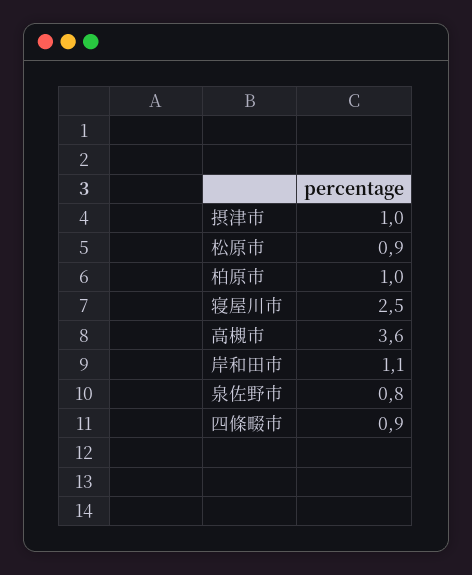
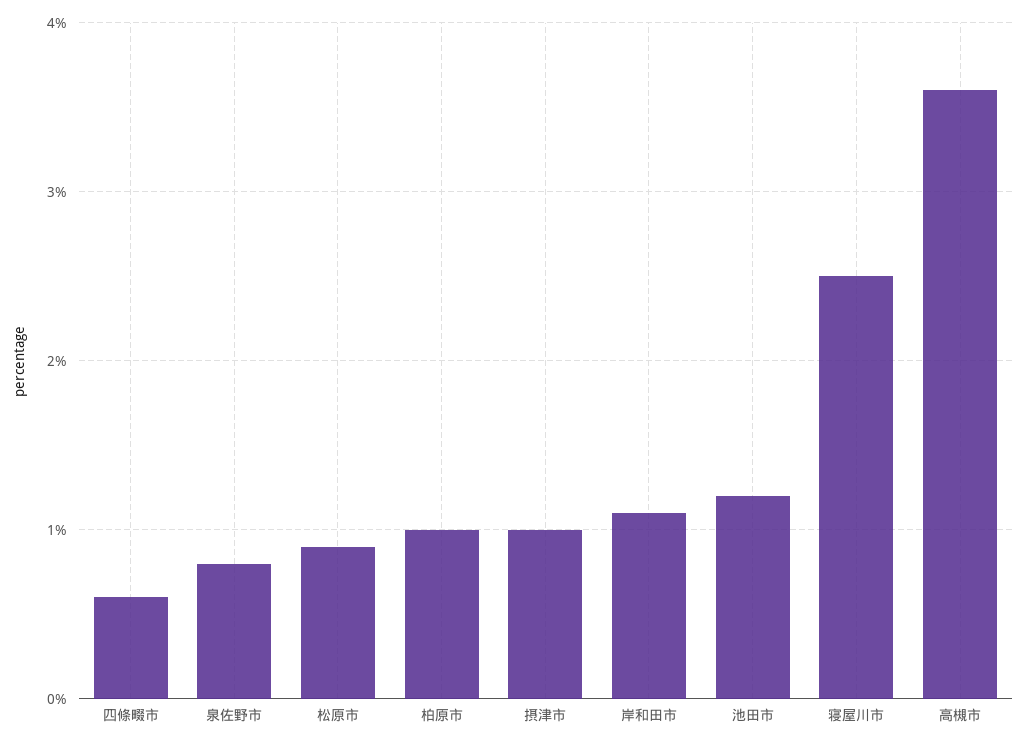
  {
    "摂津市": 1,
    "松原市": 0.9,
    "柏原市": 1,
    "寝屋川市": 2.5,
    "高槻市": 3.6,
    "岸和田市": 1.1,
    "泉佐野市": 0.8,
-   "四條畷市": 0.9
+   "四條畷市": 0.6,
+   "池田市": 1.2
  }

